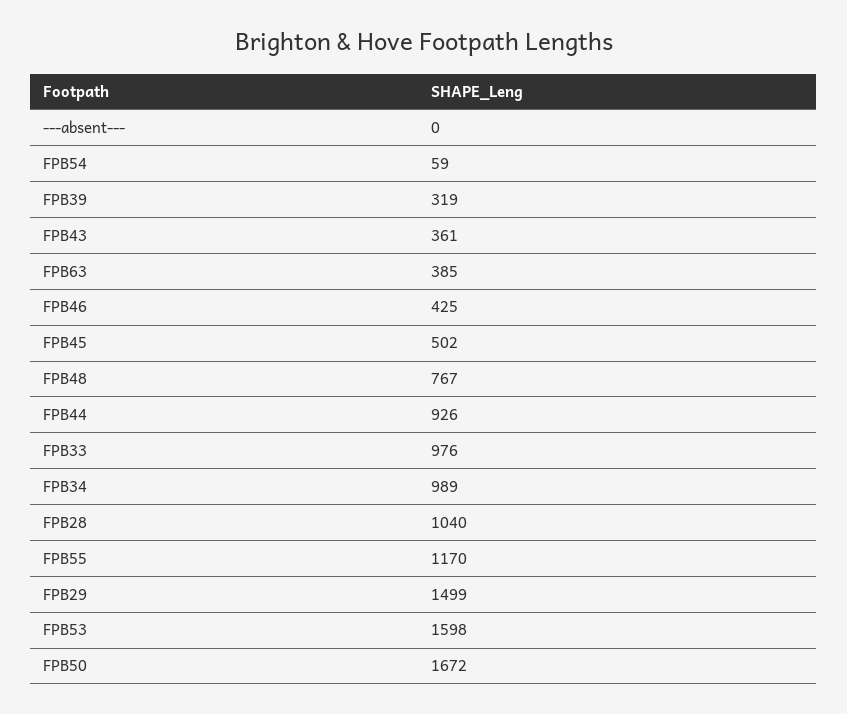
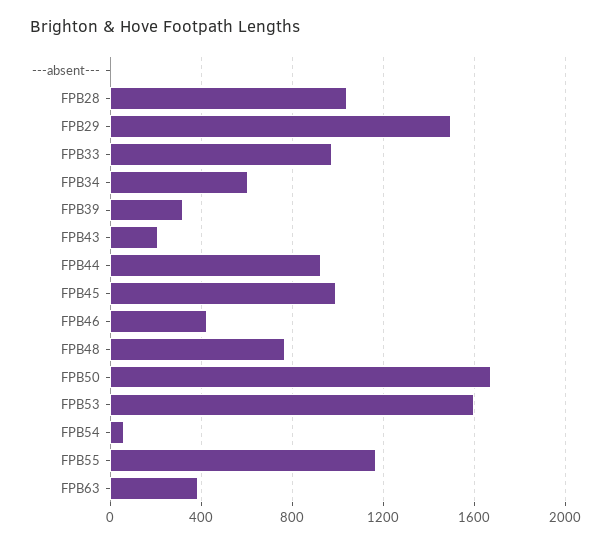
  {
    "---absent---": 0,
    "FPB54": 59,
    "FPB39": 319,
-   "FPB43": 361,
+   "FPB43": 200,
    "FPB63": 385,
    "FPB46": 425,
-   "FPB45": 502,
+   "FPB45": 1000,
    "FPB48": 767,
    "FPB44": 926,
    "FPB33": 976,
-   "FPB34": 989,
+   "FPB34": 600,
    "FPB28": 1040,
    "FPB55": 1170,
    "FPB29": 1499,
    "FPB53": 1598,
    "FPB50": 1672
  }

